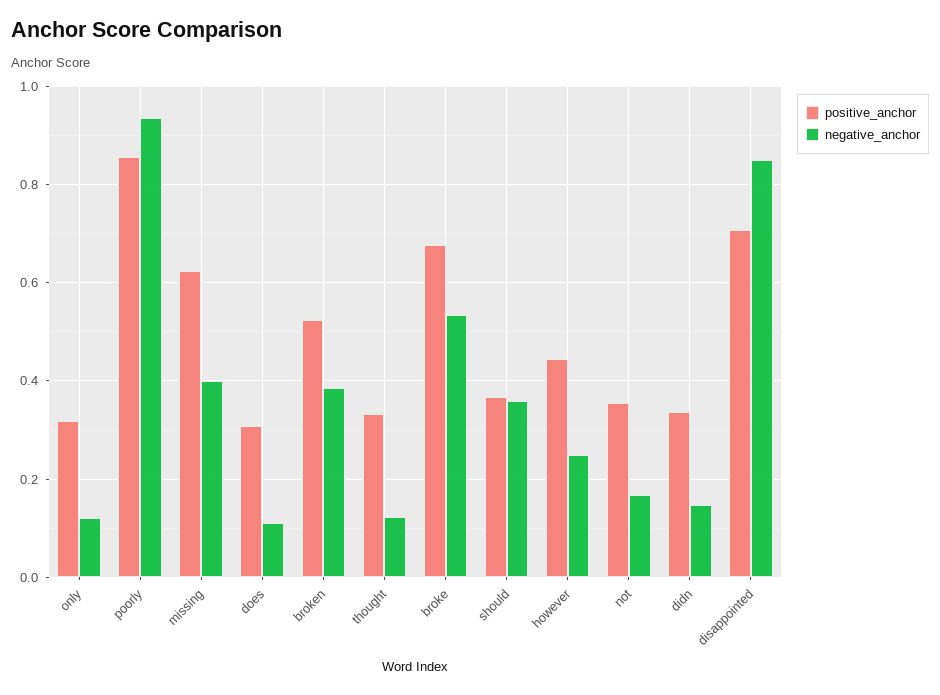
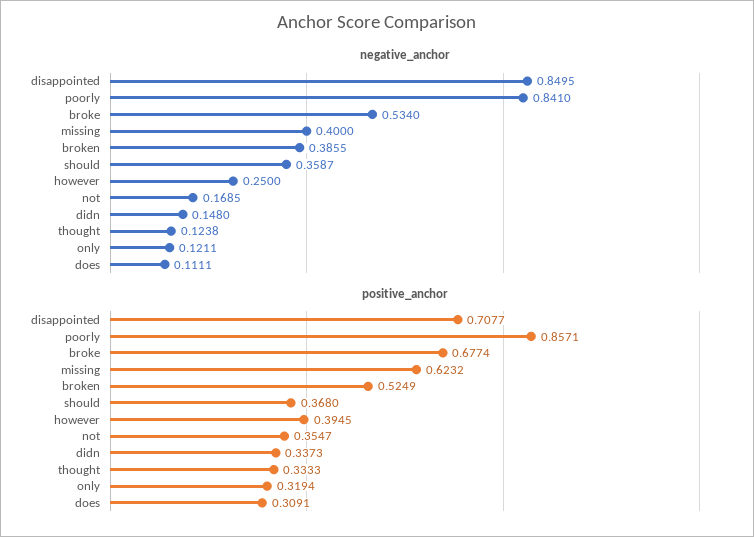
  {
    "positive_anchor": {
      "only": 0.3194,
      "poorly": 0.8571,
      "missing": 0.6232,
      "does": 0.3091,
      "broken": 0.5249,
      "thought": 0.3333,
      "broke": 0.6774,
      "should": 0.368,
-     "however": 0.44,
+     "however": 0.3945,
      "not": 0.3547,
      "didn": 0.3373,
      "disappointed": 0.7077
    },
    "negative_anchor": {
      "only": 0.1211,
-     "poorly": 0.94,
+     "poorly": 0.841,
      "missing": 0.4,
      "does": 0.1111,
      "broken": 0.3855,
      "thought": 0.1238,
      "broke": 0.534,
      "should": 0.3587,
      "however": 0.25,
      "not": 0.1685,
      "didn": 0.148,
      "disappointed": 0.8495
    }
  }

